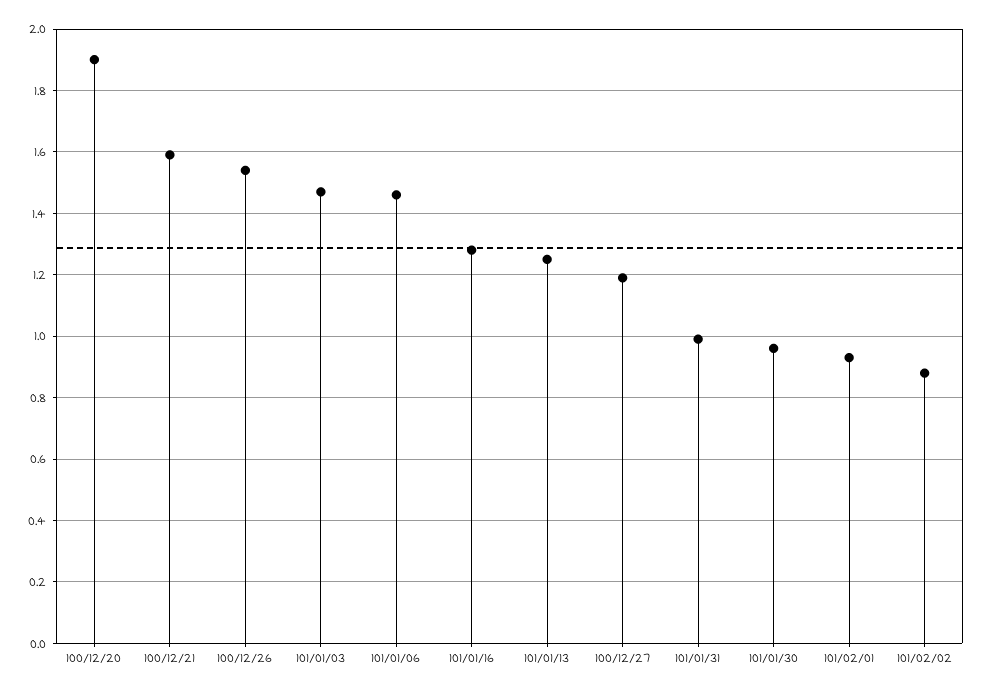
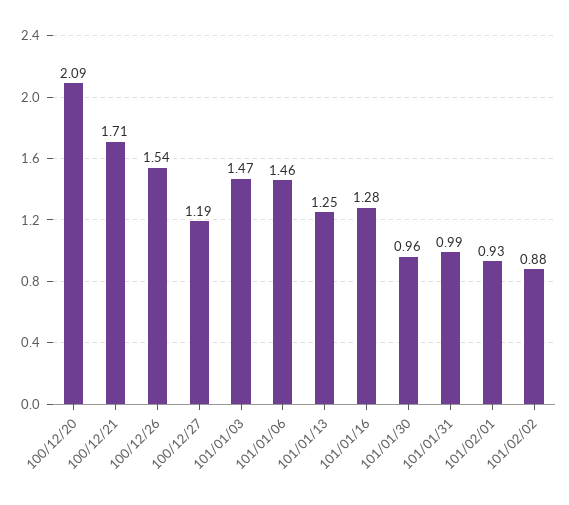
  {
-   "100/12/20": 1.9,
+   "100/12/20": 2.09,
-   "100/12/21": 1.6,
+   "100/12/21": 1.71,
    "100/12/26": 1.54,
    "101/01/03": 1.47,
    "101/01/06": 1.46,
    "101/01/16": 1.28,
    "101/01/13": 1.25,
    "100/12/27": 1.19,
    "101/01/31": 0.99,
    "101/01/30": 0.96,
    "101/02/01": 0.93,
    "101/02/02": 0.88
  }

